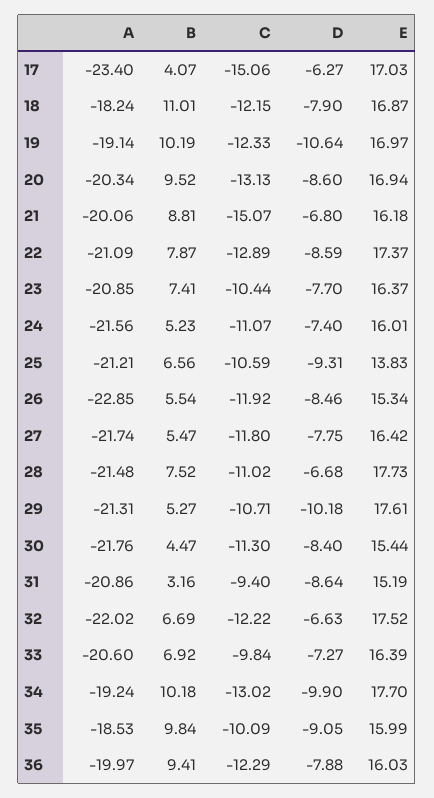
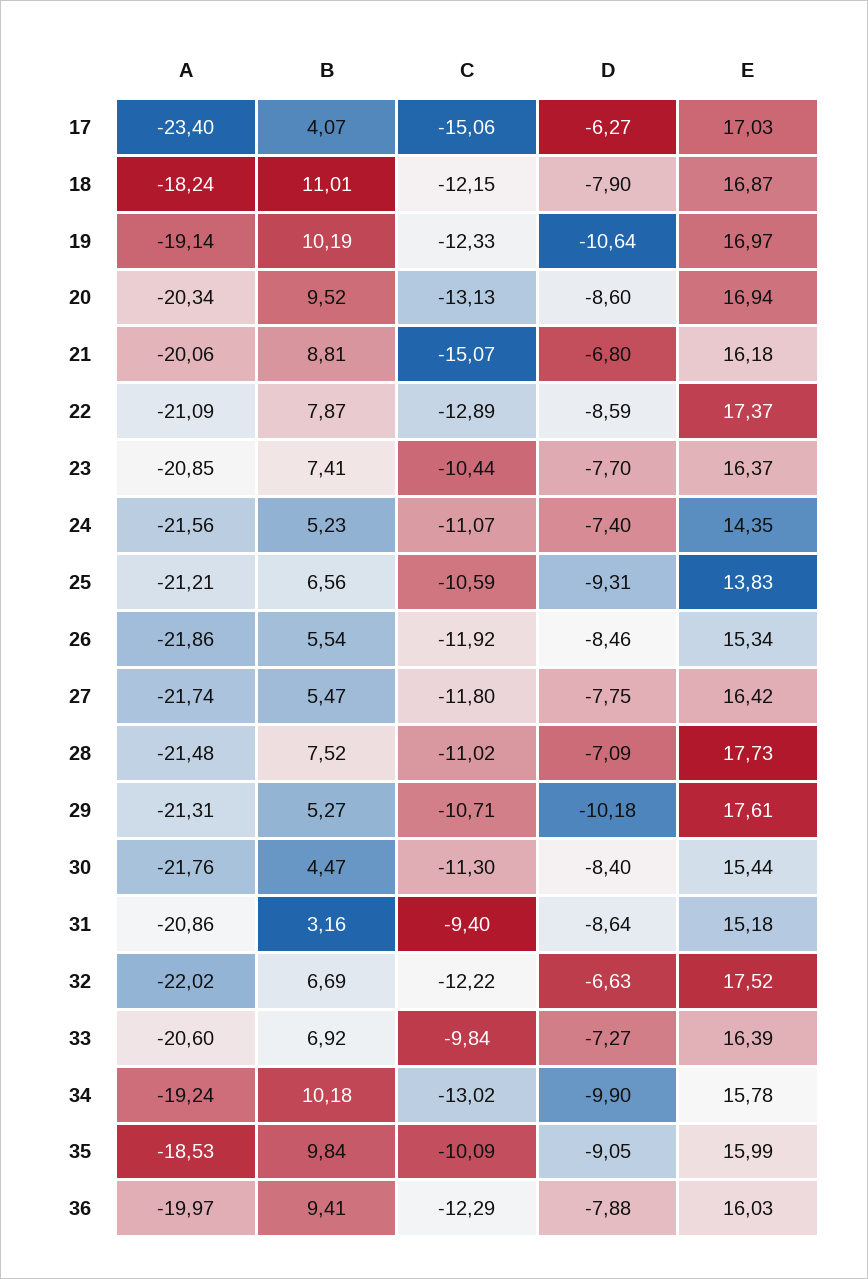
  {
    "A": {
      "17": -23.4,
      "18": -18.24,
      "19": -19.14,
      "20": -20.34,
      "21": -20.06,
      "22": -21.09,
      "23": -20.85,
      "24": -21.56,
      "25": -21.21,
-     "26": -22.85,
+     "26": -21.86,
      "27": -21.74,
      "28": -21.48,
      "29": -21.31,
      "30": -21.76,
      "31": -20.86,
      "32": -22.02,
      "33": -20.6,
      "34": -19.24,
      "35": -18.53,
      "36": -19.97
    },
    "B": {
      "17": 4.07,
      "18": 11.01,
      "19": 10.19,
      "20": 9.52,
      "21": 8.81,
      "22": 7.87,
      "23": 7.41,
      "24": 5.23,
      "25": 6.56,
      "26": 5.54,
      "27": 5.47,
      "28": 7.52,
      "29": 5.27,
      "30": 4.47,
      "31": 3.16,
      "32": 6.69,
      "33": 6.92,
      "34": 10.18,
      "35": 9.84,
      "36": 9.41
    },
    "C": {
      "17": -15.06,
      "18": -12.15,
      "19": -12.33,
      "20": -13.13,
      "21": -15.07,
      "22": -12.89,
      "23": -10.44,
      "24": -11.07,
      "25": -10.59,
      "26": -11.92,
      "27": -11.8,
      "28": -11.02,
      "29": -10.71,
      "30": -11.3,
      "31": -9.4,
      "32": -12.22,
      "33": -9.84,
      "34": -13.02,
      "35": -10.09,
      "36": -12.29
    },
    "D": {
      "17": -6.27,
      "18": -7.9,
      "19": -10.64,
      "20": -8.6,
      "21": -6.8,
      "22": -8.59,
      "23": -7.7,
      "24": -7.4,
      "25": -9.31,
      "26": -8.46,
      "27": -7.75,
-     "28": -6.68,
+     "28": -7.09,
      "29": -10.18,
      "30": -8.4,
      "31": -8.64,
      "32": -6.63,
      "33": -7.27,
      "34": -9.9,
      "35": -9.05,
      "36": -7.88
    },
    "E": {
      "17": 17.03,
      "18": 16.87,
      "19": 16.97,
      "20": 16.94,
      "21": 16.18,
      "22": 17.37,
      "23": 16.37,
-     "24": 16.01,
+     "24": 14.35,
      "25": 13.83,
      "26": 15.34,
      "27": 16.42,
      "28": 17.73,
      "29": 17.61,
      "30": 15.44,
-     "31": 15.19,
+     "31": 15.18,
      "32": 17.52,
      "33": 16.39,
-     "34": 17.7,
+     "34": 15.78,
      "35": 15.99,
      "36": 16.03
    }
  }

